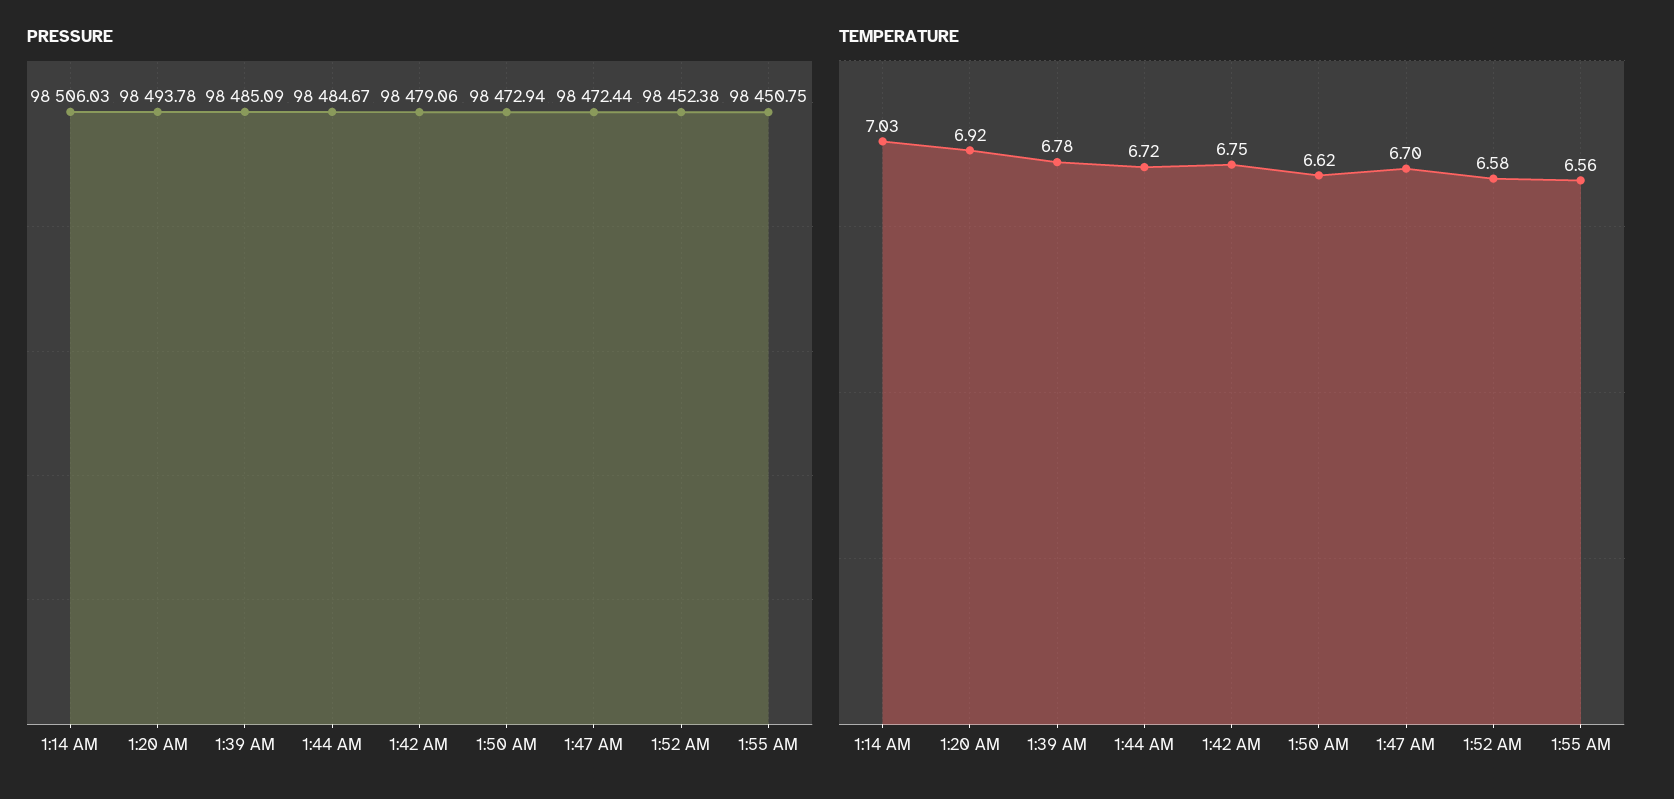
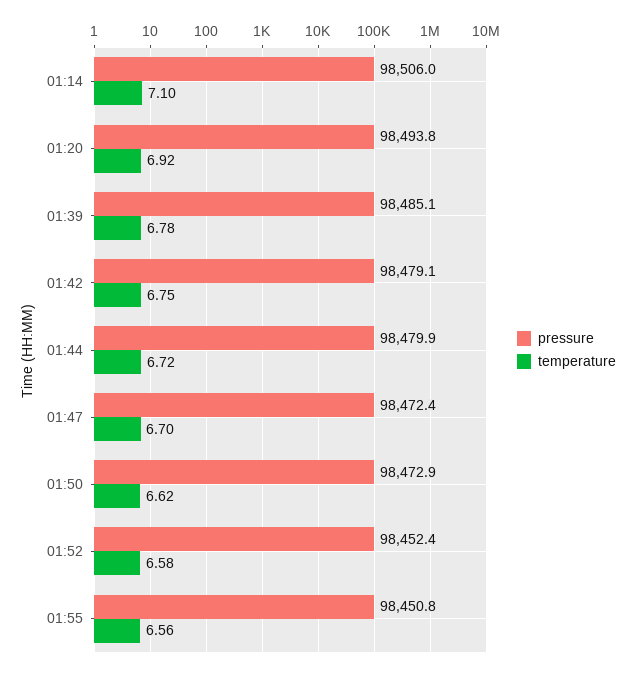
  {
    "PRESSURE": {
      "1:14 AM": 98506.03,
      "1:20 AM": 98493.78,
      "1:39 AM": 98485.09,
-     "1:44 AM": 98484.67,
+     "1:44 AM": 98479.9,
      "1:42 AM": 98479.06,
      "1:50 AM": 98472.94,
      "1:47 AM": 98472.44,
      "1:52 AM": 98452.38,
      "1:55 AM": 98450.75
    },
    "TEMPERATURE": {
-     "1:14 AM": 7.03,
+     "1:14 AM": 7.1,
      "1:20 AM": 6.92,
      "1:39 AM": 6.78,
      "1:44 AM": 6.72,
      "1:42 AM": 6.75,
      "1:50 AM": 6.62,
      "1:47 AM": 6.7,
      "1:52 AM": 6.58,
      "1:55 AM": 6.56
    }
  }

